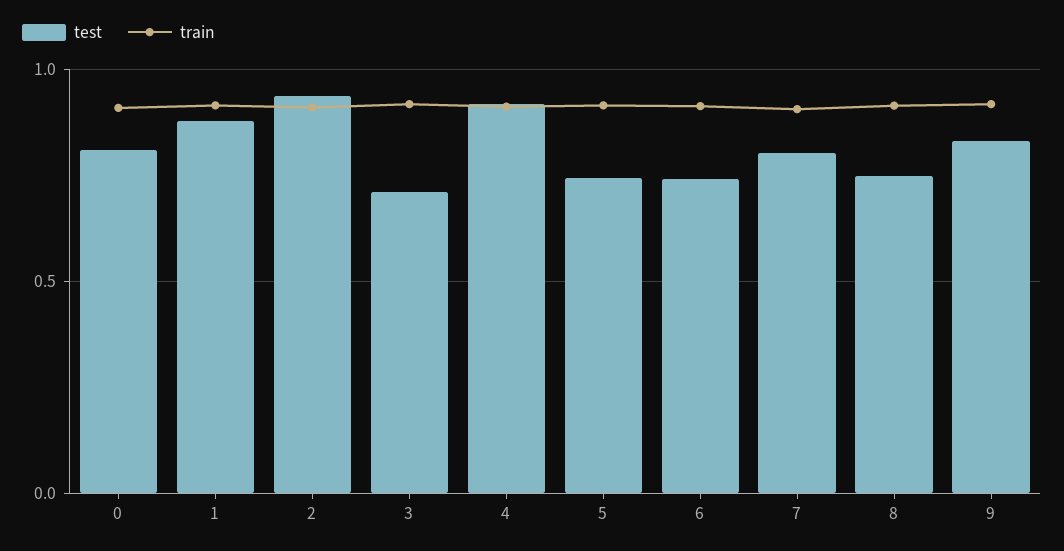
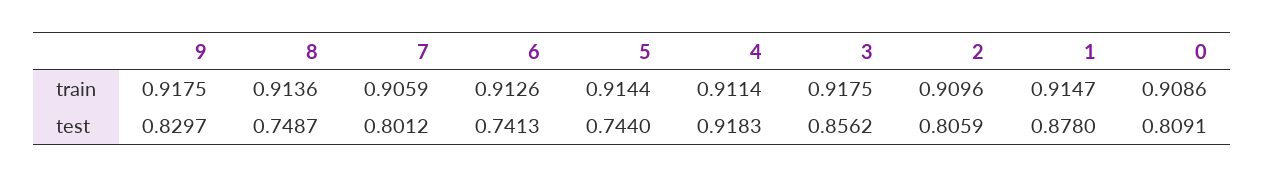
  {
    "test": {
      "0": 0.8091,
      "1": 0.878,
-     "2": 0.95,
+     "2": 0.8059,
-     "3": 0.7,
+     "3": 0.8562,
      "4": 0.9183,
      "5": 0.744,
      "6": 0.7413,
      "7": 0.8012,
      "8": 0.7487,
      "9": 0.8297
    },
    "train": {
      "0": 0.9086,
      "1": 0.9147,
      "2": 0.9096,
      "3": 0.9175,
      "4": 0.9114,
      "5": 0.9144,
      "6": 0.9126,
      "7": 0.9059,
      "8": 0.9136,
      "9": 0.9175
    }
  }

